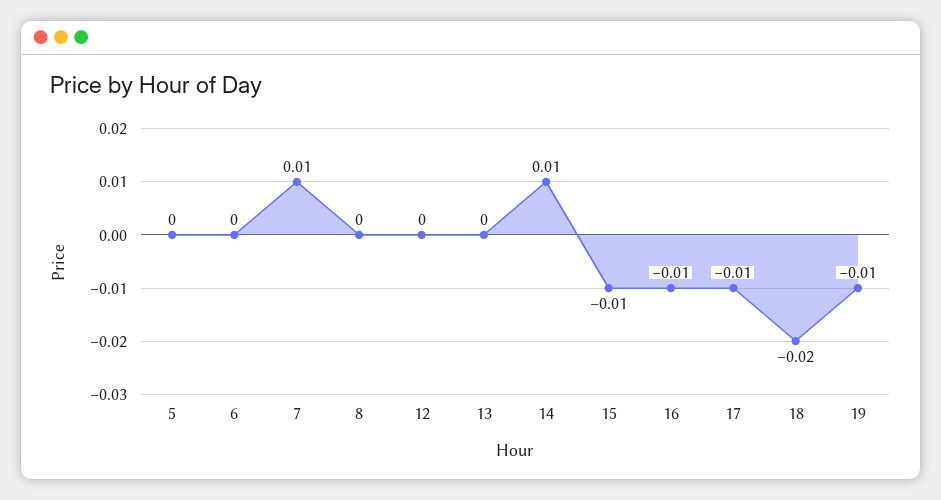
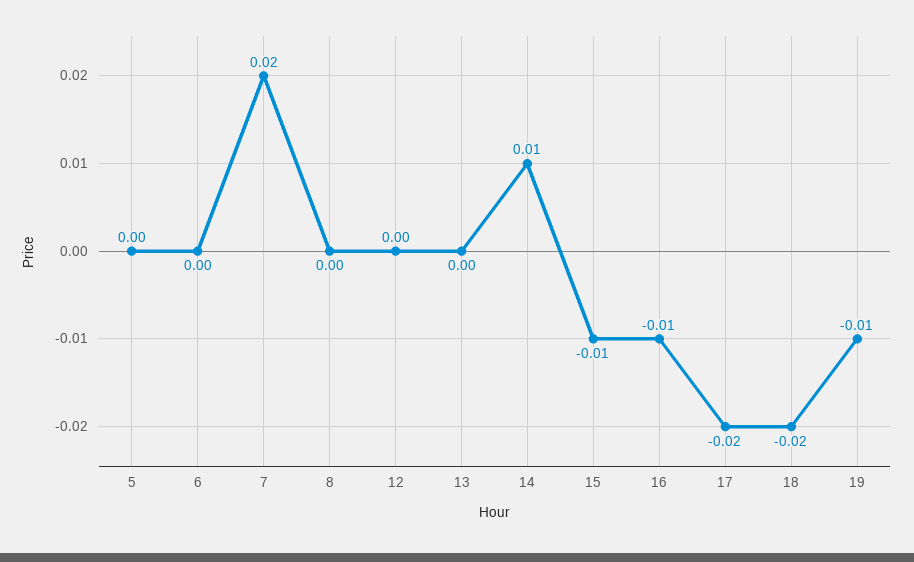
  {
    "5": 0,
    "6": 0,
-   "7": 0.01,
+   "7": 0.02,
    "8": 0,
    "12": 0,
    "13": 0,
    "14": 0.01,
    "15": -0.01,
    "16": -0.01,
-   "17": -0.01,
+   "17": -0.02,
    "18": -0.02,
    "19": -0.01
  }

